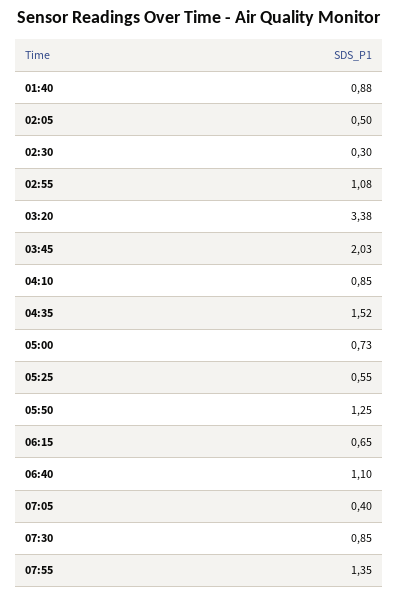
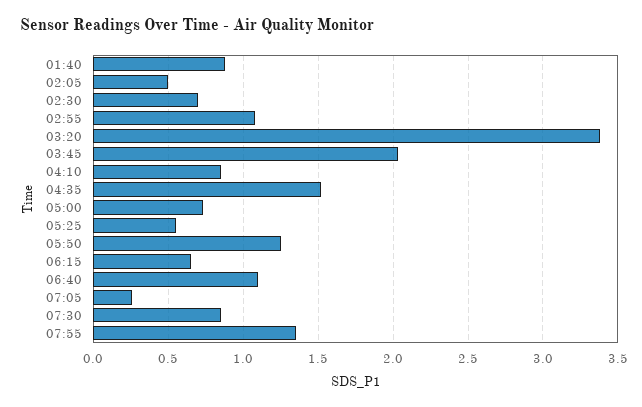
  {
    "01:40": 0.88,
    "02:05": 0.5,
-   "02:30": 0.3,
+   "02:30": 0.7,
    "02:55": 1.08,
    "03:20": 3.38,
    "03:45": 2.03,
    "04:10": 0.85,
    "04:35": 1.52,
    "05:00": 0.73,
    "05:25": 0.55,
    "05:50": 1.25,
    "06:15": 0.65,
    "06:40": 1.1,
-   "07:05": 0.4,
+   "07:05": 0.25,
    "07:30": 0.85,
    "07:55": 1.35
  }

